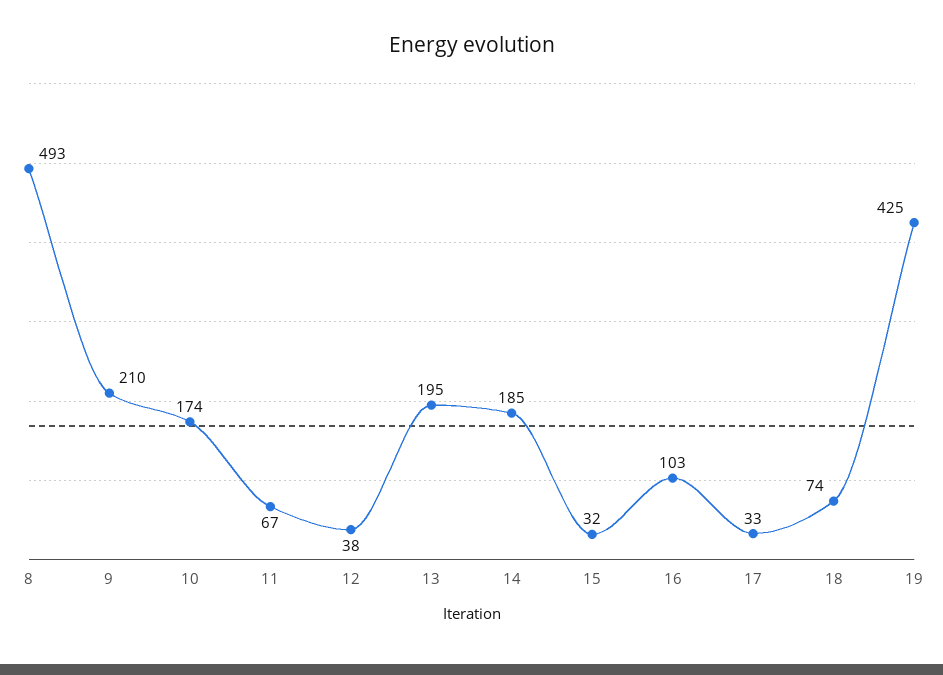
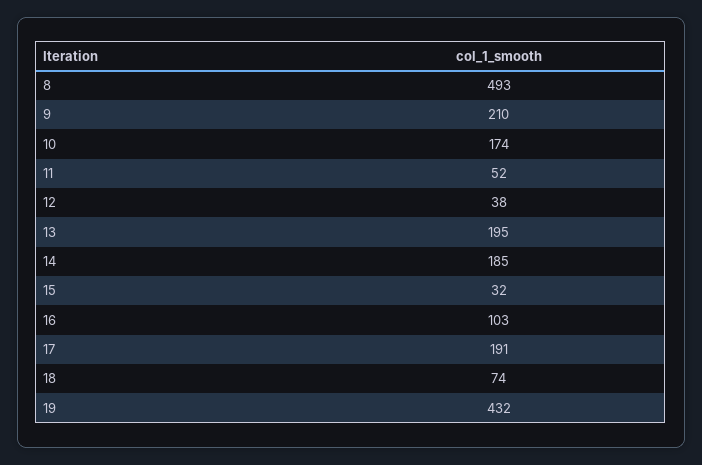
  {
    "8": 493,
    "9": 210,
    "10": 174,
-   "11": 67,
+   "11": 52,
    "12": 38,
    "13": 195,
    "14": 185,
    "15": 32,
    "16": 103,
-   "17": 33,
+   "17": 191,
    "18": 74,
-   "19": 425
+   "19": 432
  }

